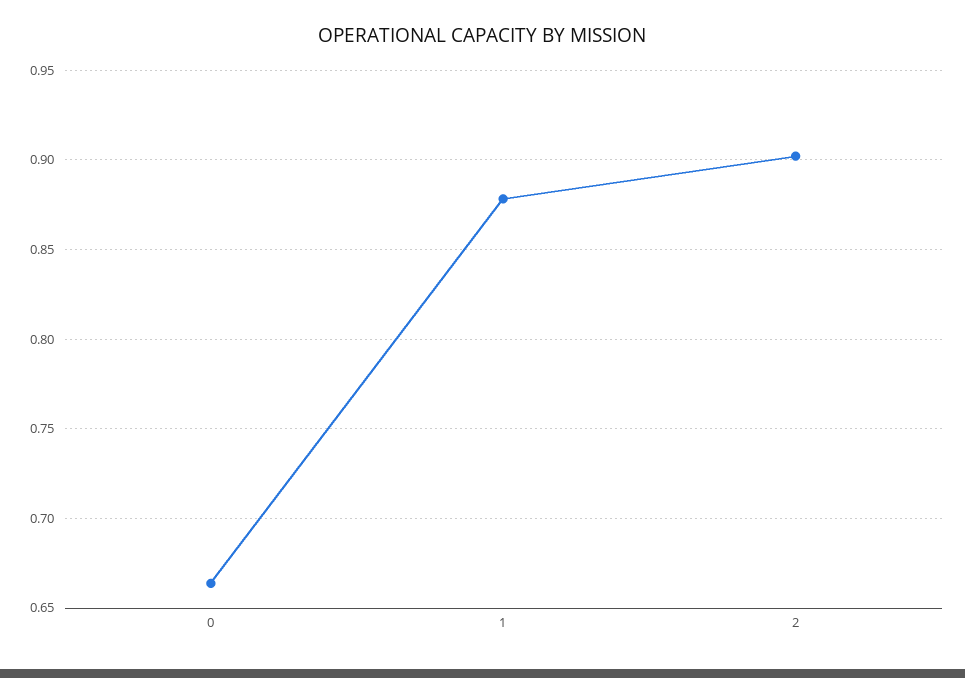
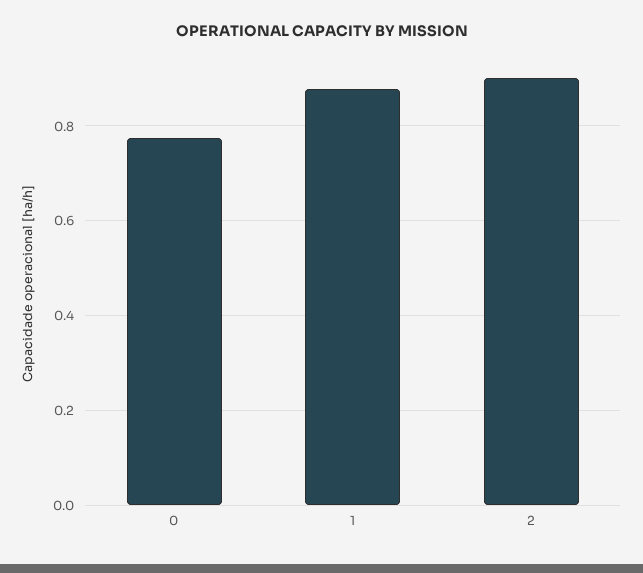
  {
-   "0": 0.665,
+   "0": 0.78,
    "1": 0.88,
    "2": 0.9
  }

